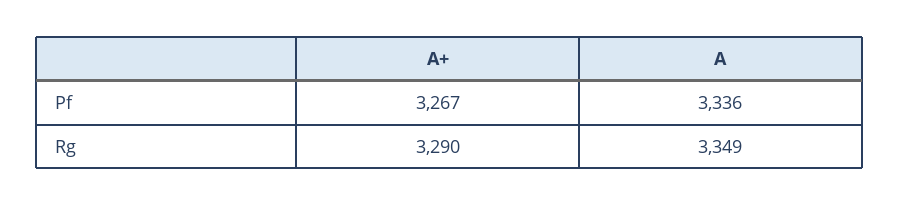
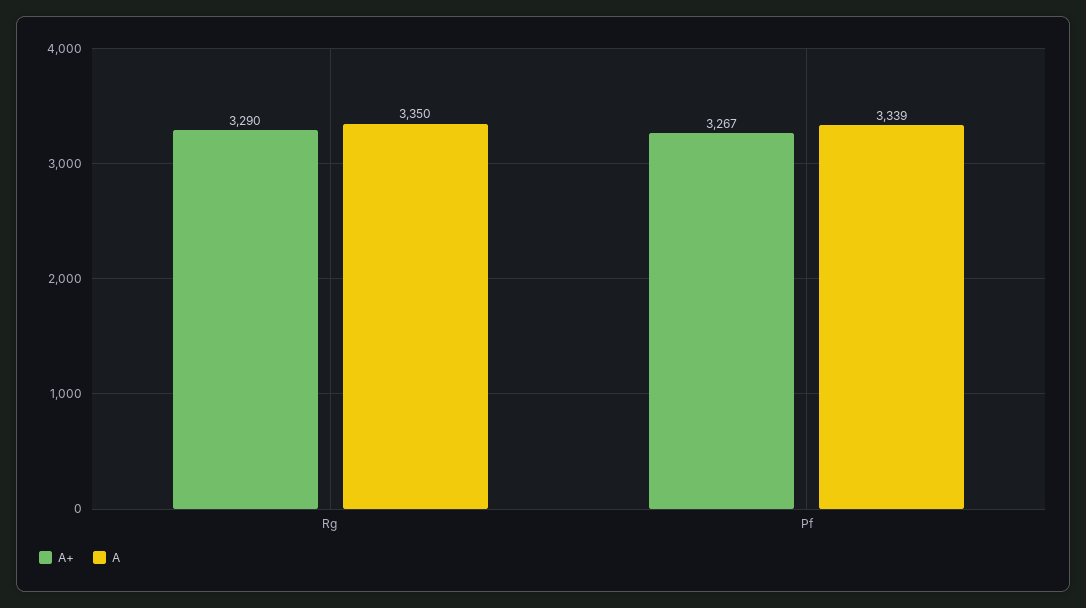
  {
    "A+": {
      "Pf": 3267,
      "Rg": 3290
    },
    "A": {
-     "Pf": 3336,
+     "Pf": 3339,
-     "Rg": 3349
+     "Rg": 3350
    }
  }

